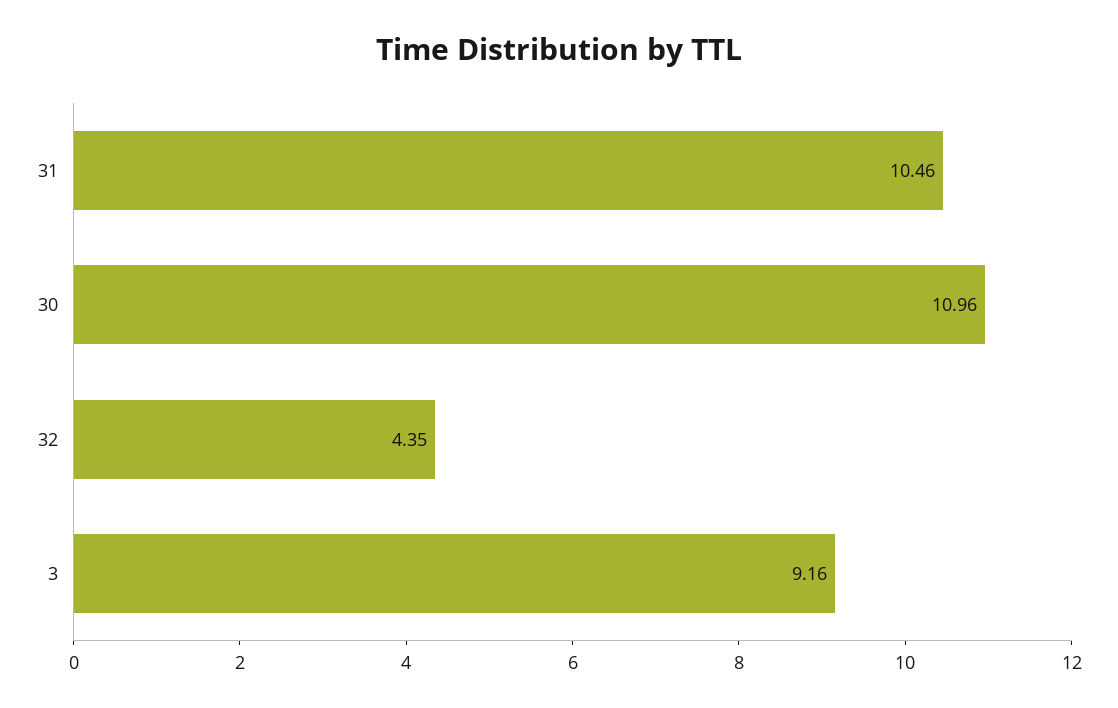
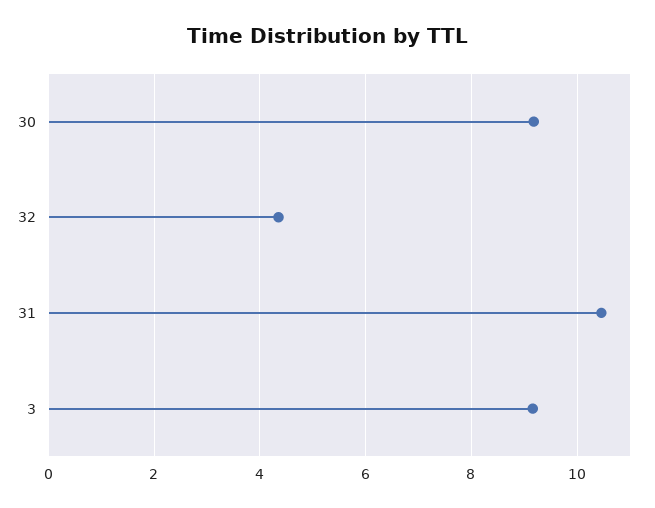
  {
    "31": 10.46,
-   "30": 10.96,
+   "30": 9.2,
    "32": 4.35,
    "3": 9.16
  }

